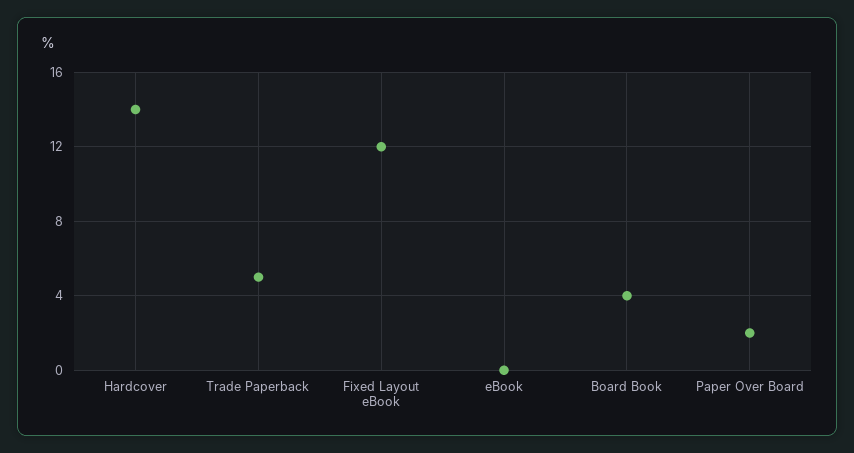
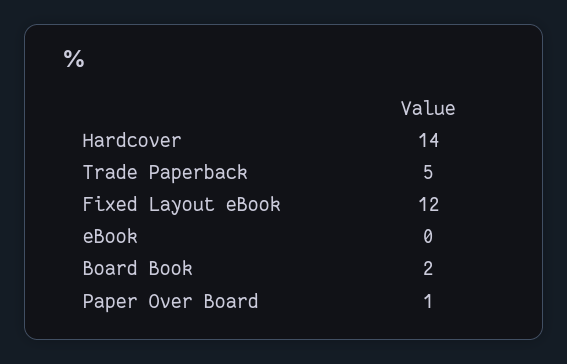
  {
    "Hardcover": 14,
    "Trade Paperback": 5,
    "Fixed Layout eBook": 12,
    "eBook": 0,
-   "Board Book": 4,
+   "Board Book": 2,
-   "Paper Over Board": 2
+   "Paper Over Board": 1
  }

